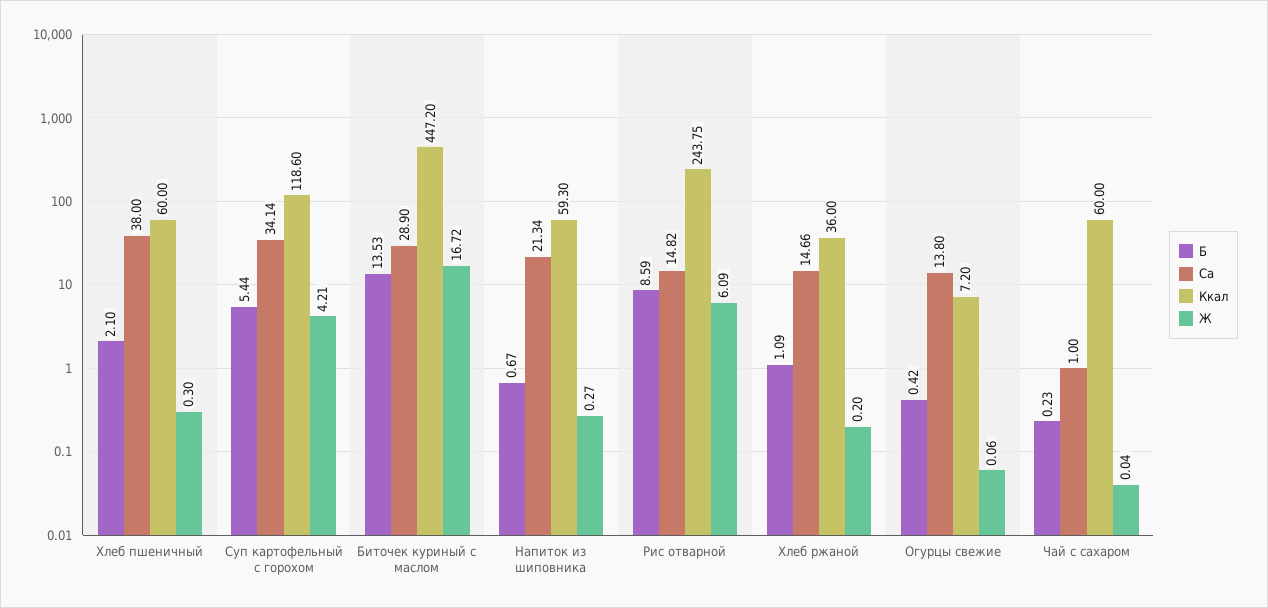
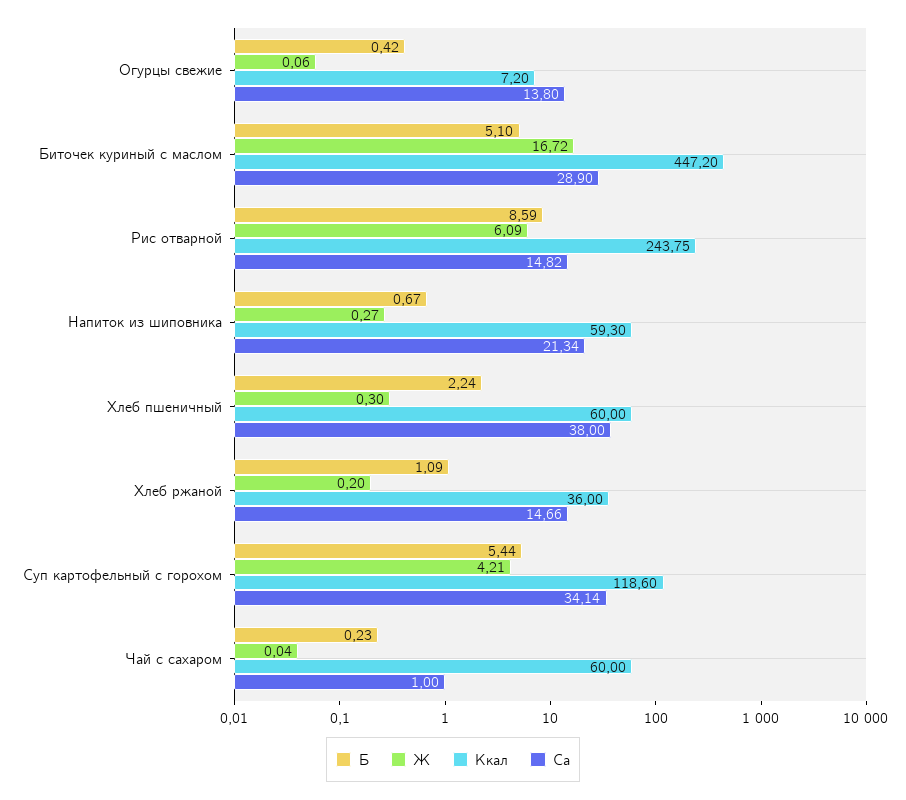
  {
    "Б": {
-     "Хлеб пшеничный": 2.1,
+     "Хлеб пшеничный": 2.24,
      "Суп картофельный с горохом": 5.44,
-     "Биточек куриный с маслом": 13.53,
+     "Биточек куриный с маслом": 5.1,
      "Напиток из шиповника": 0.67,
      "Рис отварной": 8.59,
      "Хлеб ржаной": 1.09,
      "Огурцы свежие": 0.42,
      "Чай с сахаром": 0.23
    },
    "Ca": {
      "Хлеб пшеничный": 38,
      "Суп картофельный с горохом": 34.14,
      "Биточек куриный с маслом": 28.9,
      "Напиток из шиповника": 21.34,
      "Рис отварной": 14.82,
      "Хлеб ржаной": 14.66,
      "Огурцы свежие": 13.8,
      "Чай с сахаром": 1
    },
    "Ккал": {
      "Хлеб пшеничный": 60,
      "Суп картофельный с горохом": 118.6,
      "Биточек куриный с маслом": 447.2,
      "Напиток из шиповника": 59.3,
      "Рис отварной": 243.75,
      "Хлеб ржаной": 36,
      "Огурцы свежие": 7.2,
      "Чай с сахаром": 60
    },
    "Ж": {
      "Хлеб пшеничный": 0.3,
      "Суп картофельный с горохом": 4.21,
      "Биточек куриный с маслом": 16.72,
      "Напиток из шиповника": 0.27,
      "Рис отварной": 6.09,
      "Хлеб ржаной": 0.2,
      "Огурцы свежие": 0.06,
      "Чай с сахаром": 0.04
    }
  }

